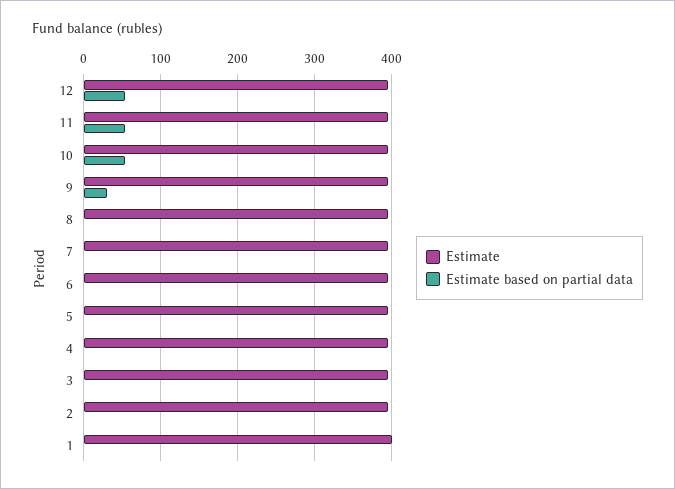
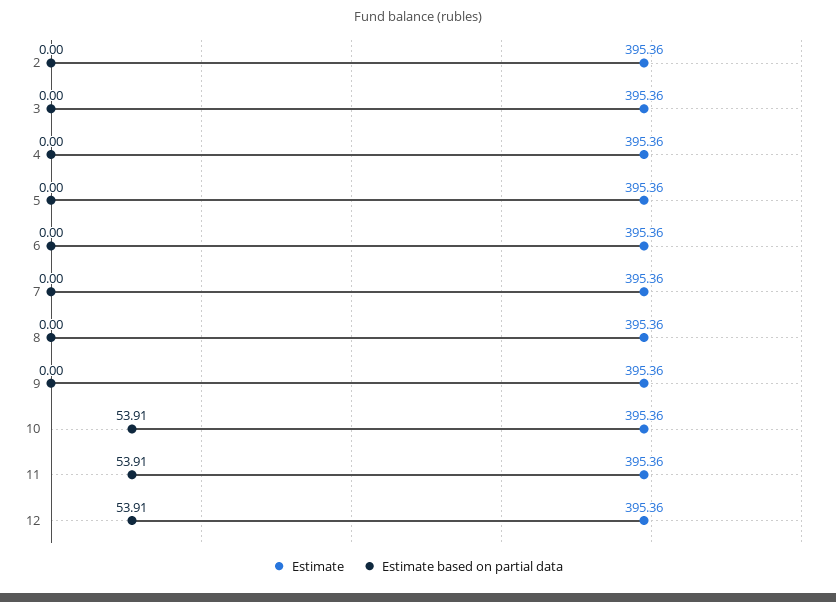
  {
    "Estimate": {
      "12": 395.36,
      "11": 395.36,
      "10": 395.36,
      "9": 395.36,
      "8": 395.36,
      "7": 395.36,
      "6": 395.36,
      "5": 395.36,
      "4": 395.36,
      "3": 395.36,
-     "2": 395.36,
+     "2": 395.36
-     "1": 400
    },
    "Estimate based on partial data": {
      "12": 53.91,
      "11": 53.91,
      "10": 53.91,
-     "9": 30,
+     "9": 0,
      "8": 0,
      "7": 0,
      "6": 0,
      "5": 0,
      "4": 0,
      "3": 0,
-     "2": 0,
+     "2": 0
-     "1": 0
    }
  }

